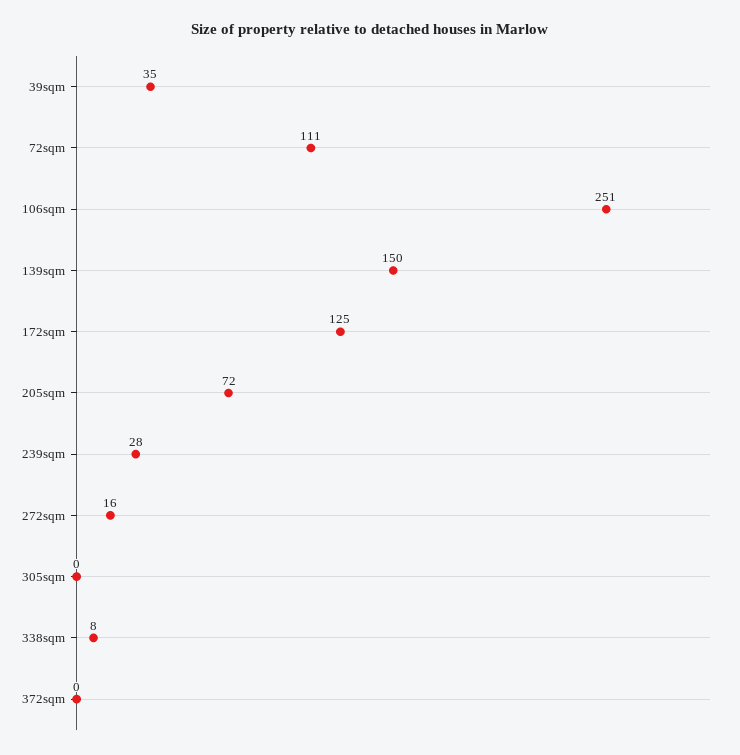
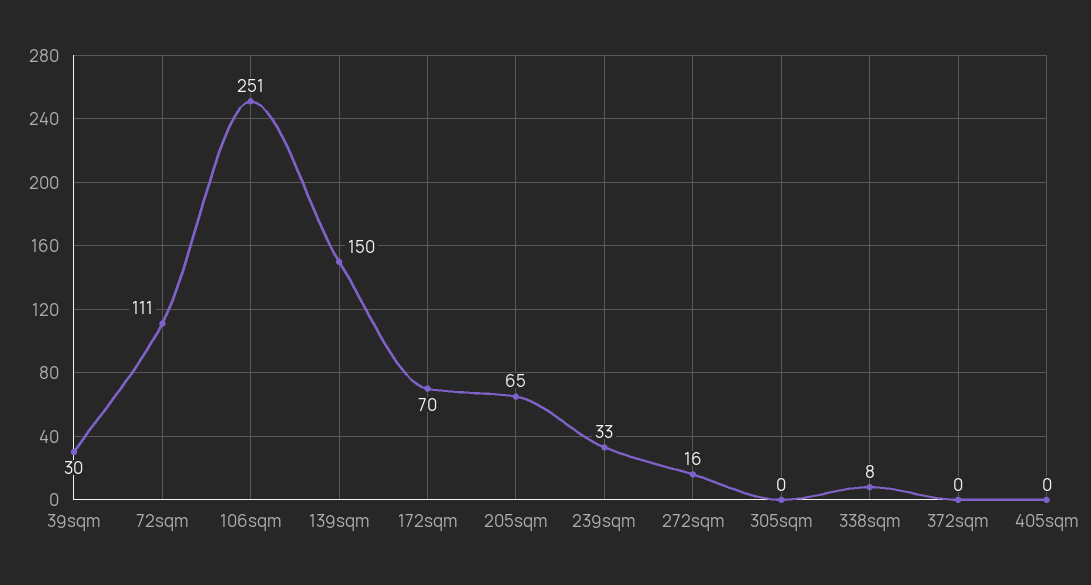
  {
-   "39sqm": 35,
+   "39sqm": 30,
    "72sqm": 111,
    "106sqm": 251,
    "139sqm": 150,
-   "172sqm": 125,
+   "172sqm": 70,
-   "205sqm": 72,
+   "205sqm": 65,
-   "239sqm": 28,
+   "239sqm": 33,
    "272sqm": 16,
    "305sqm": 0,
    "338sqm": 8,
-   "372sqm": 0
+   "372sqm": 0,
+   "405sqm": 0
  }

